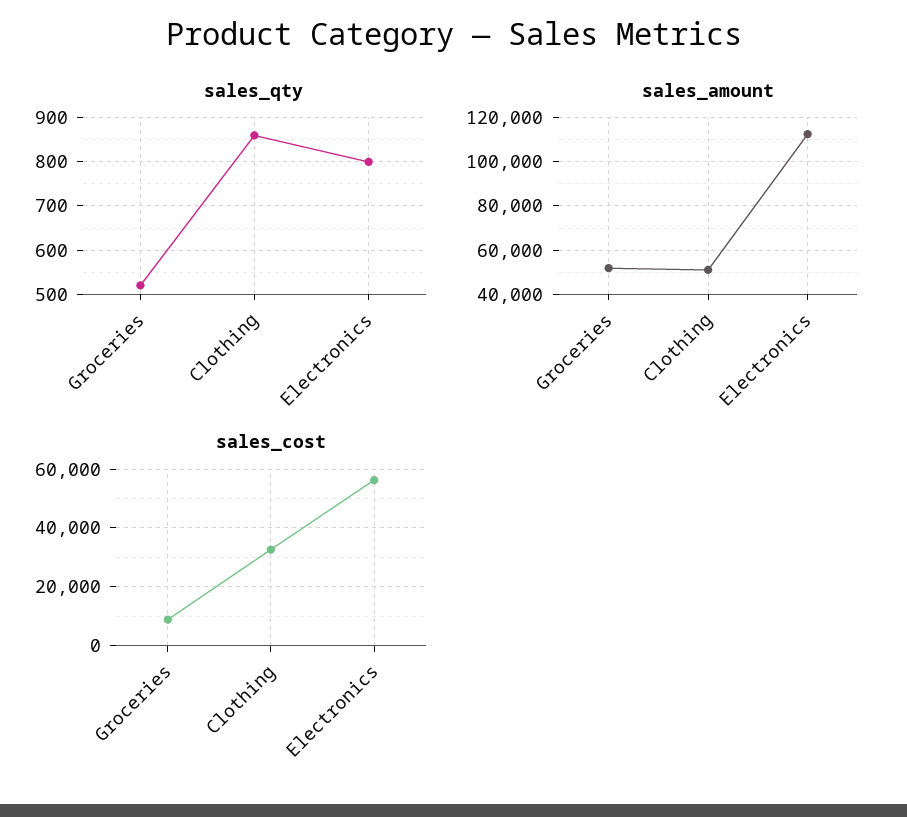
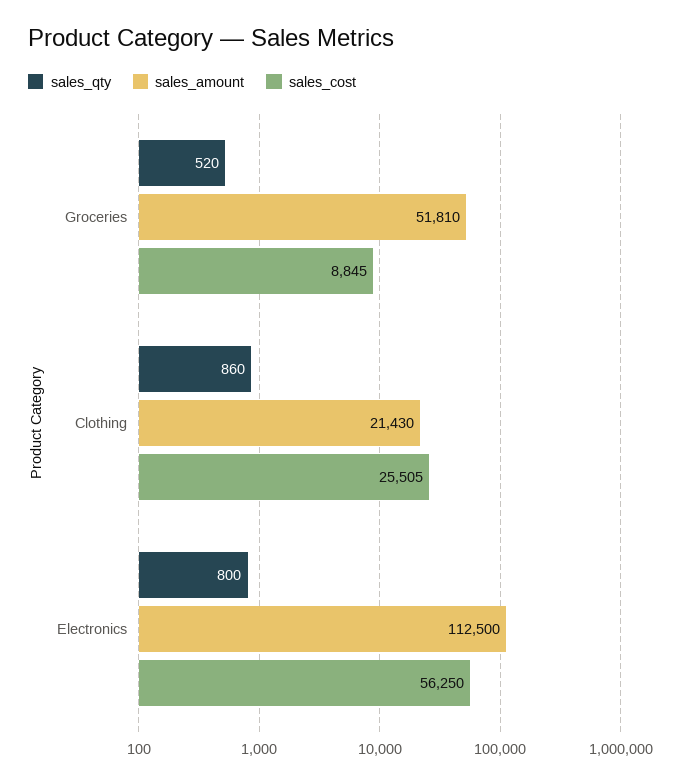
  {
    "sales_qty": {
      "Groceries": 520,
      "Clothing": 860,
      "Electronics": 800
    },
    "sales_amount": {
      "Groceries": 51810,
-     "Clothing": 50000,
+     "Clothing": 21430,
      "Electronics": 112500
    },
    "sales_cost": {
      "Groceries": 8845,
-     "Clothing": 32500,
+     "Clothing": 25505,
      "Electronics": 56250
    }
  }

